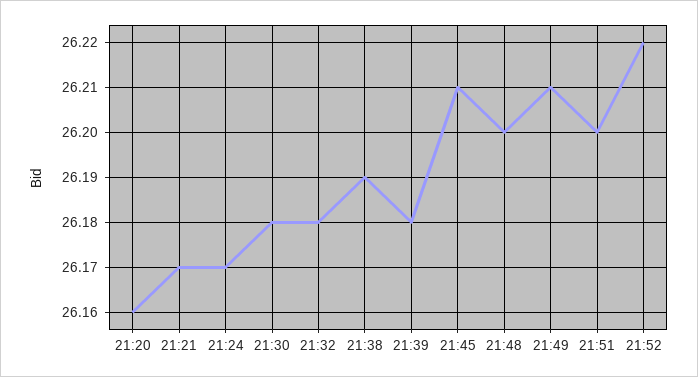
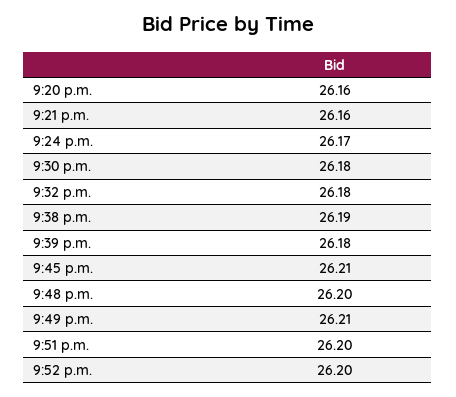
  {
    "21:20": 26.16,
-   "21:21": 26.17,
+   "21:21": 26.16,
    "21:24": 26.17,
    "21:30": 26.18,
    "21:32": 26.18,
    "21:38": 26.19,
    "21:39": 26.18,
    "21:45": 26.21,
    "21:48": 26.2,
    "21:49": 26.21,
    "21:51": 26.2,
-   "21:52": 26.22
+   "21:52": 26.2
  }

